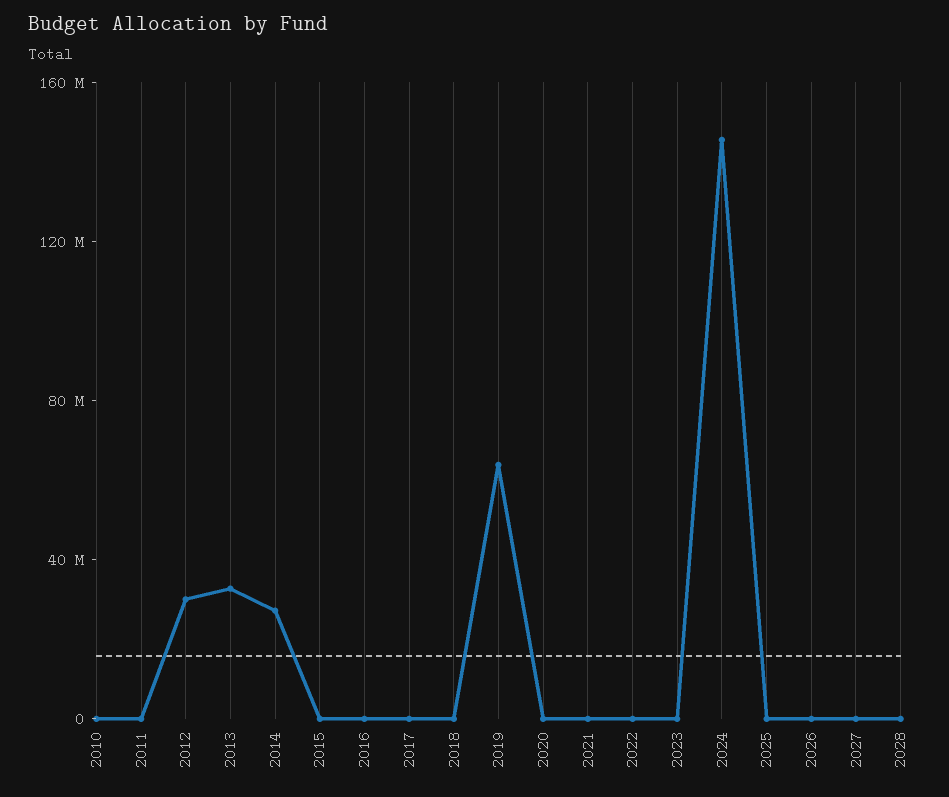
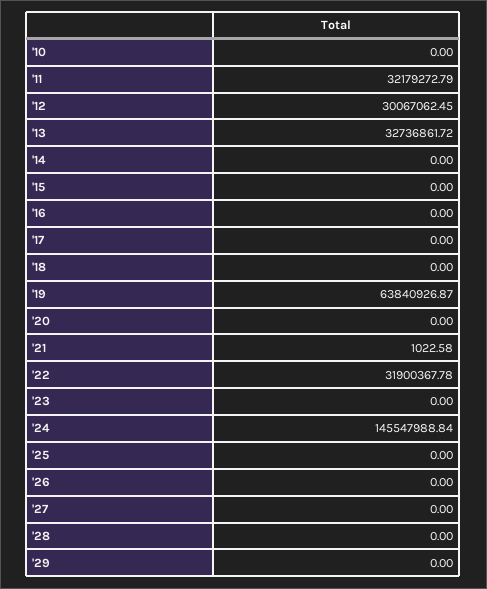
  {
    "2010": 0,
-   "2011": 0,
+   "2011": 32179272.79,
    "2012": 30067062.45,
    "2013": 32736861.72,
-   "2014": 30000000,
+   "2014": 0,
    "2015": 0,
    "2016": 0,
    "2017": 0,
    "2018": 0,
    "2019": 63840926.87,
    "2020": 0,
    "2021": 1022.58,
-   "2022": 0,
+   "2022": 31900367.78,
    "2023": 0,
    "2024": 145547988.84,
    "2025": 0,
    "2026": 0,
    "2027": 0,
-   "2028": 0
+   "2028": 0,
+   "'29": 0
  }

